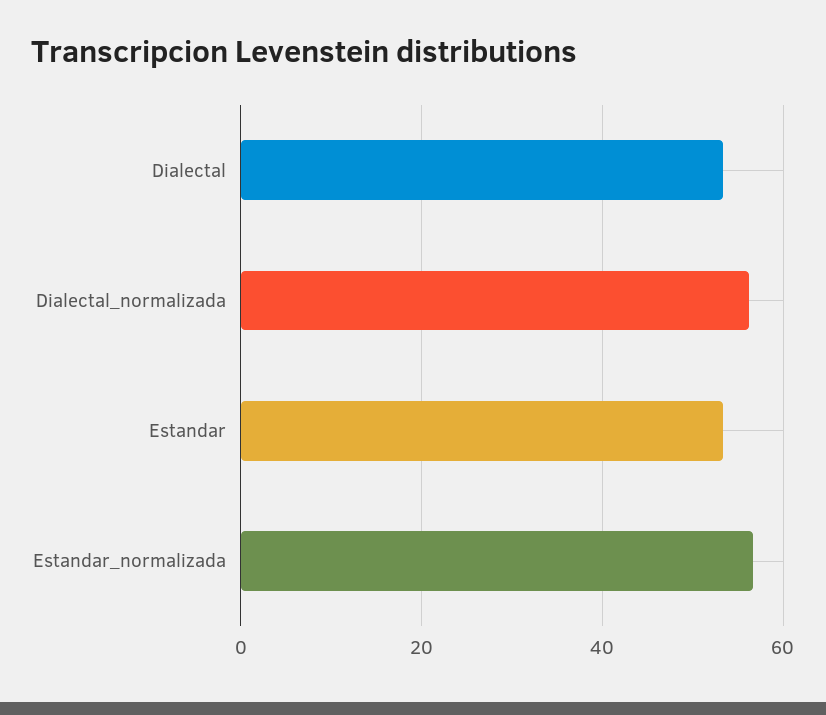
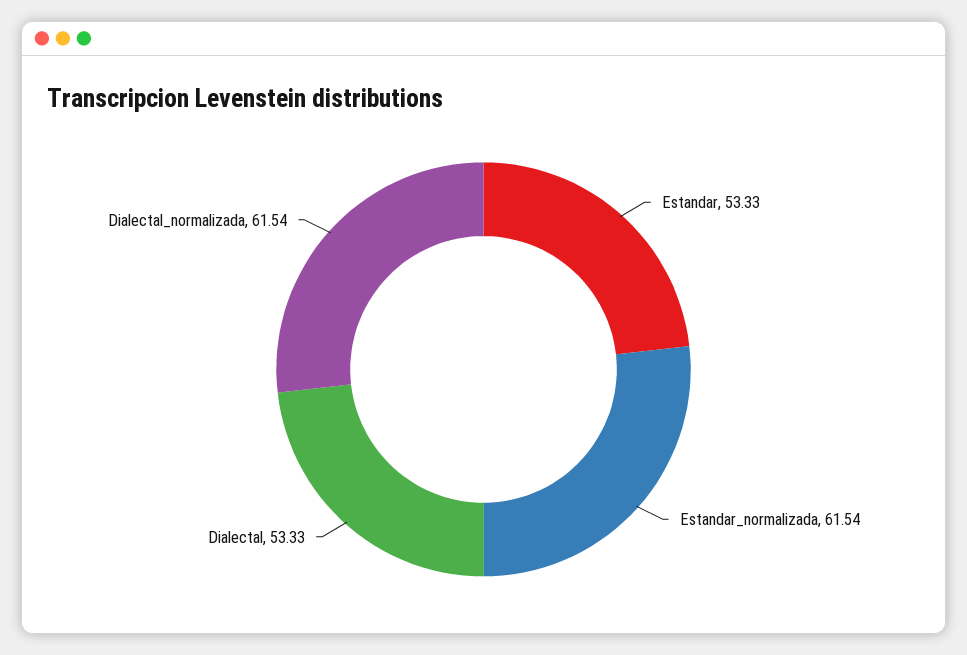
  {
    "Dialectal": 53.33,
-   "Dialectal_normalizada": 56,
+   "Dialectal_normalizada": 61.54,
    "Estandar": 53.33,
-   "Estandar_normalizada": 56
+   "Estandar_normalizada": 61.54
  }

